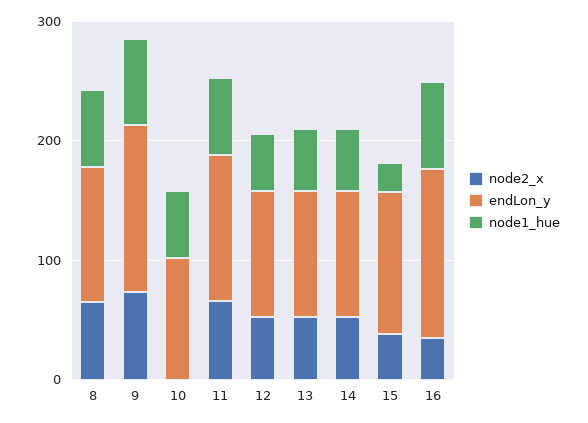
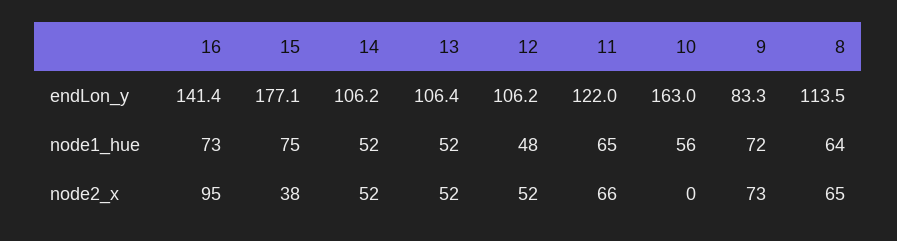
  {
    "node2_x": {
      "8": 65,
      "9": 73,
      "10": 0,
      "11": 66,
      "12": 52,
      "13": 52,
      "14": 52,
      "15": 38,
-     "16": 40
+     "16": 95
    },
    "endLon_y": {
      "8": 113.5,
-     "9": 140,
+     "9": 83.3,
-     "10": 100,
+     "10": 163,
      "11": 122,
      "12": 106.2,
      "13": 106.4,
      "14": 106.2,
-     "15": 120,
+     "15": 177.1,
      "16": 141.4
    },
    "node1_hue": {
      "8": 64,
      "9": 72,
      "10": 56,
      "11": 65,
      "12": 48,
      "13": 52,
      "14": 52,
-     "15": 20,
+     "15": 75,
      "16": 73
    }
  }

